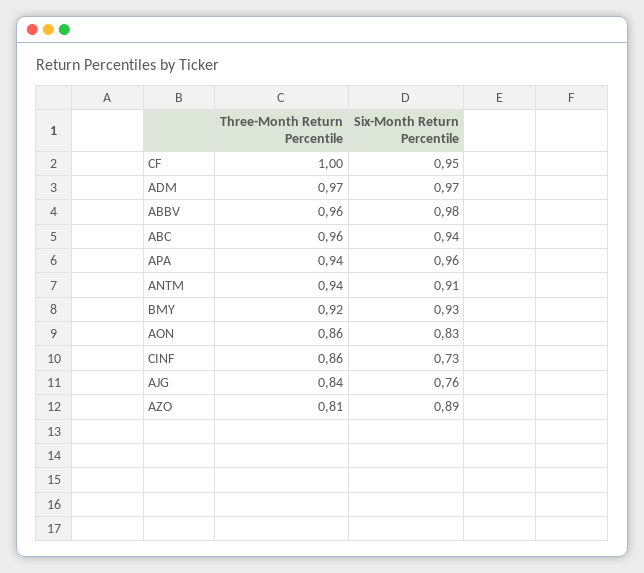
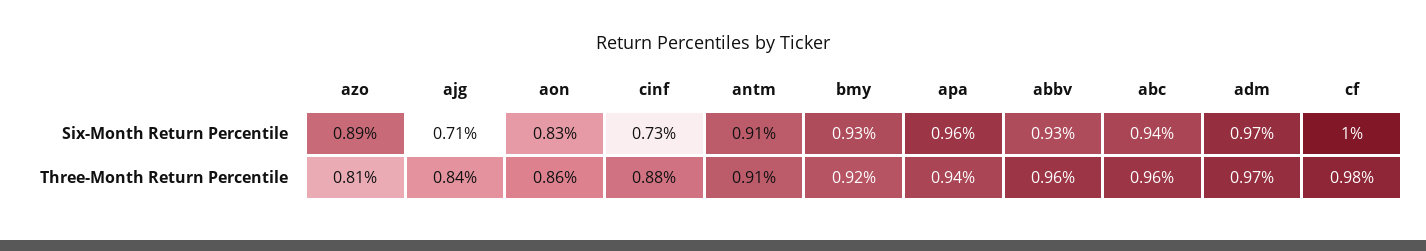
  {
    "Three-Month Return Percentile": {
-     "CF": 1,
+     "CF": 0.98,
      "ADM": 0.97,
      "ABBV": 0.96,
      "ABC": 0.96,
      "APA": 0.94,
-     "ANTM": 0.94,
+     "ANTM": 0.91,
      "BMY": 0.92,
      "AON": 0.86,
-     "CINF": 0.86,
+     "CINF": 0.88,
      "AJG": 0.84,
      "AZO": 0.81
    },
    "Six-Month Return Percentile": {
-     "CF": 0.95,
+     "CF": 1,
      "ADM": 0.97,
-     "ABBV": 0.98,
+     "ABBV": 0.93,
      "ABC": 0.94,
      "APA": 0.96,
      "ANTM": 0.91,
      "BMY": 0.93,
      "AON": 0.83,
      "CINF": 0.73,
-     "AJG": 0.76,
+     "AJG": 0.71,
      "AZO": 0.89
    }
  }

